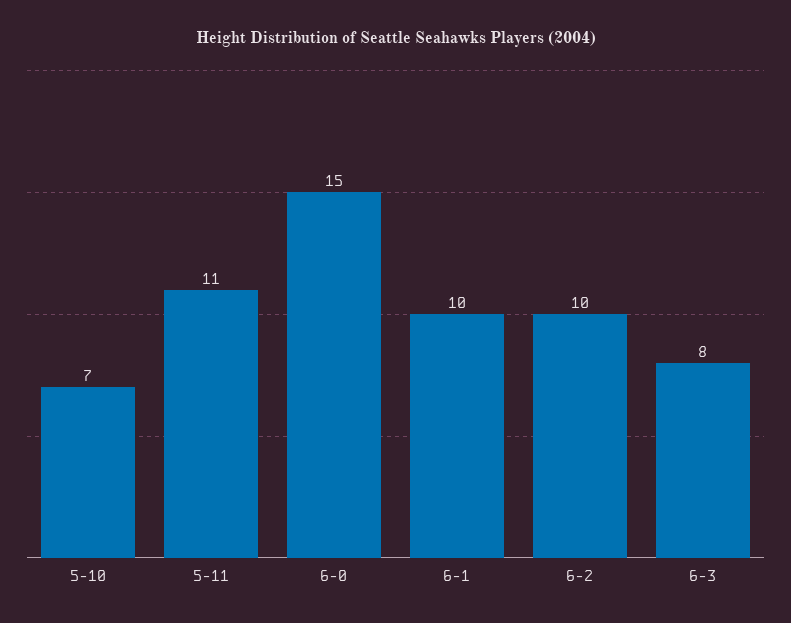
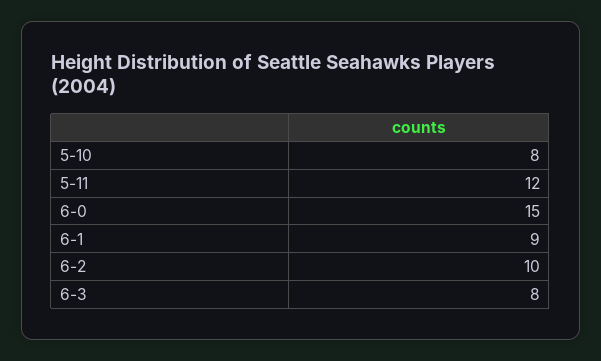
  {
-   "5-10": 7,
+   "5-10": 8,
-   "5-11": 11,
+   "5-11": 12,
    "6-0": 15,
-   "6-1": 10,
+   "6-1": 9,
    "6-2": 10,
    "6-3": 8
  }

